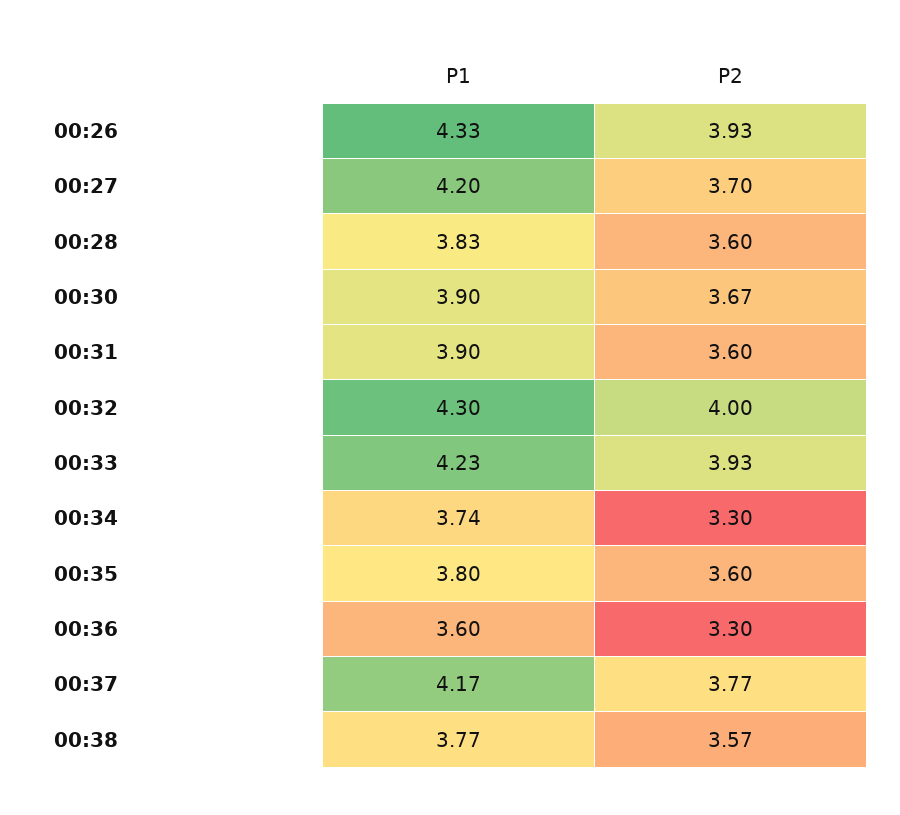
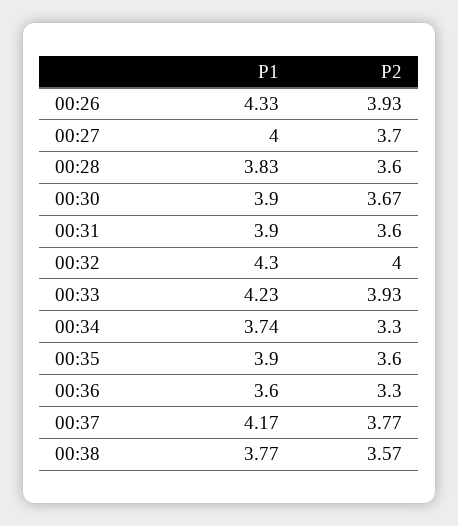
  {
    "P1": {
      "00:26": 4.33,
-     "00:27": 4.2,
+     "00:27": 4,
      "00:28": 3.83,
      "00:30": 3.9,
      "00:31": 3.9,
      "00:32": 4.3,
      "00:33": 4.23,
      "00:34": 3.74,
-     "00:35": 3.8,
+     "00:35": 3.9,
      "00:36": 3.6,
      "00:37": 4.17,
      "00:38": 3.77
    },
    "P2": {
      "00:26": 3.93,
      "00:27": 3.7,
      "00:28": 3.6,
      "00:30": 3.67,
      "00:31": 3.6,
      "00:32": 4,
      "00:33": 3.93,
      "00:34": 3.3,
      "00:35": 3.6,
      "00:36": 3.3,
      "00:37": 3.77,
      "00:38": 3.57
    }
  }

